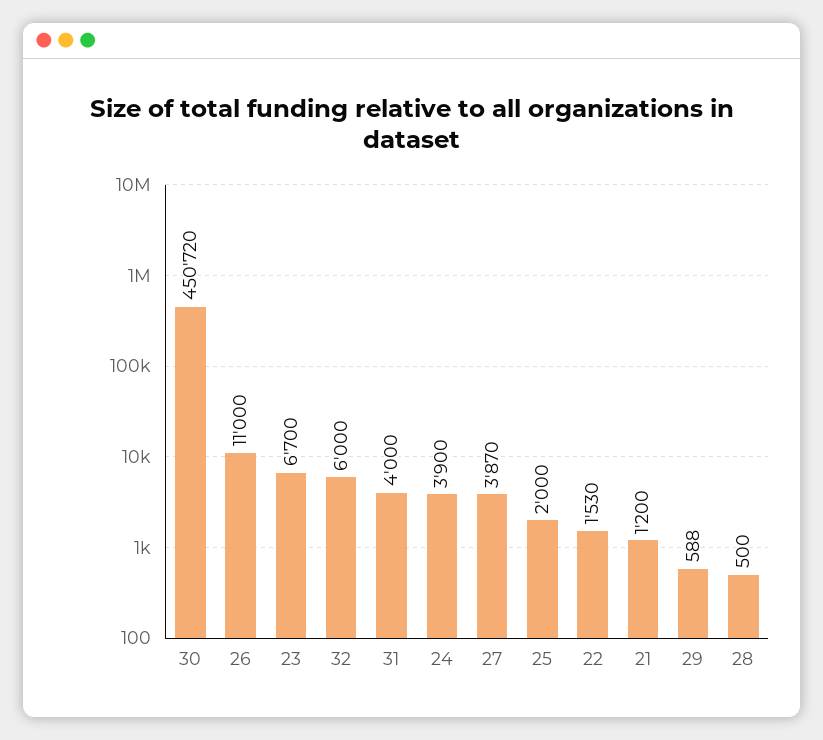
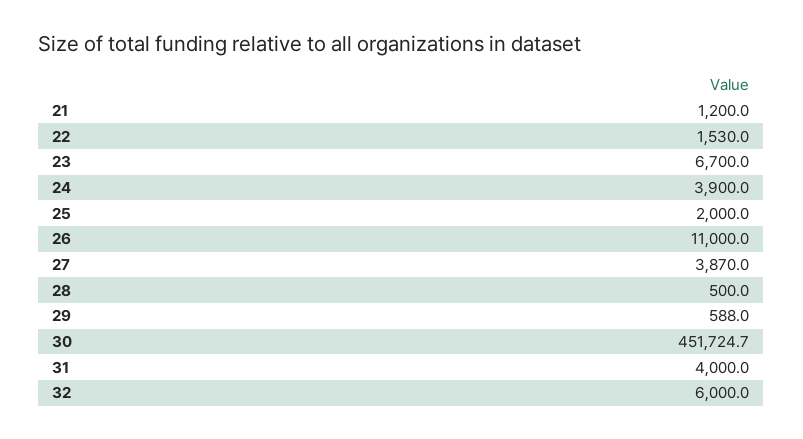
  {
-   "30": 450720,
+   "30": 451724.7,
    "26": 11000,
    "23": 6700,
    "32": 6000,
    "31": 4000,
    "24": 3900,
    "27": 3870,
    "25": 2000,
    "22": 1530,
    "21": 1200,
    "29": 588,
    "28": 500
  }

